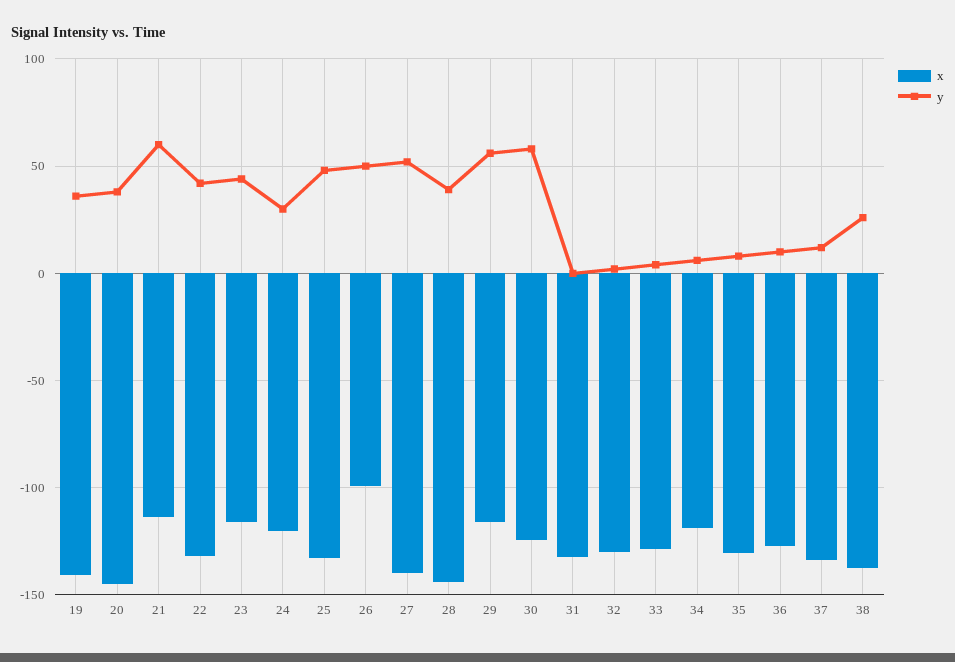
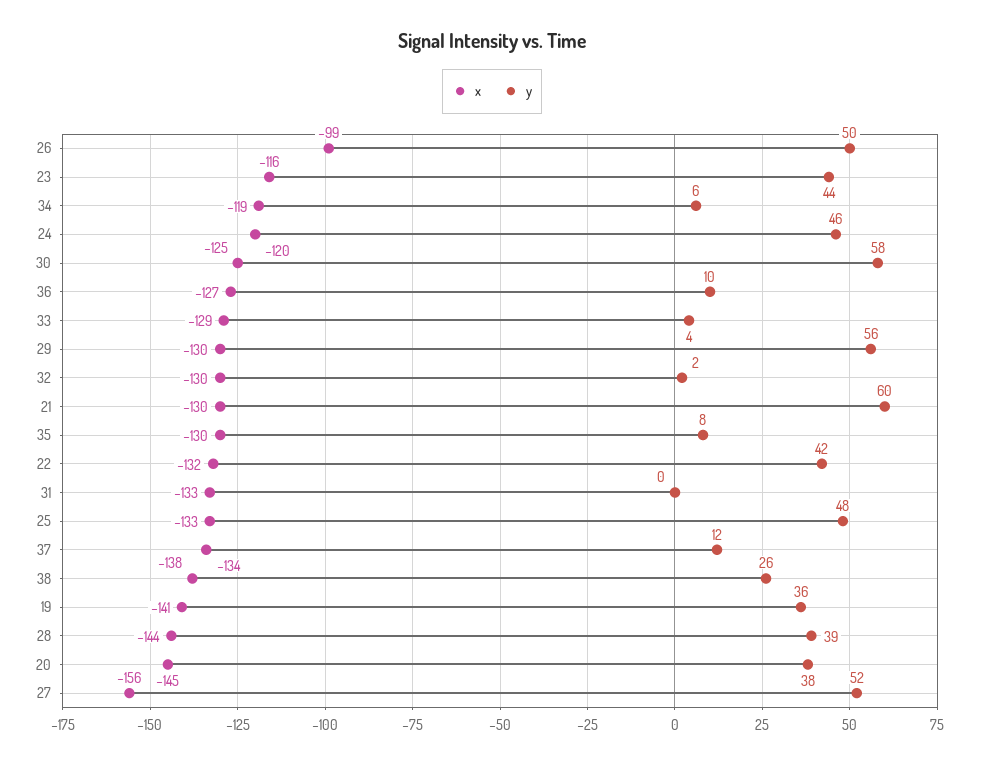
  {
    "x": {
      "19": -141,
      "20": -145,
-     "21": -115,
+     "21": -130,
      "22": -132,
      "23": -116,
      "24": -120,
      "25": -133,
      "26": -99,
-     "27": -140,
+     "27": -156,
      "28": -144,
-     "29": -115,
+     "29": -130,
      "30": -125,
      "31": -133,
      "32": -130,
      "33": -129,
      "34": -119,
      "35": -130,
      "36": -127,
      "37": -134,
      "38": -138
    },
    "y": {
      "19": 36,
      "20": 38,
      "21": 60,
      "22": 42,
      "23": 44,
-     "24": 30,
+     "24": 46,
      "25": 48,
      "26": 50,
      "27": 52,
      "28": 39,
      "29": 56,
      "30": 58,
      "31": 0,
      "32": 2,
      "33": 4,
      "34": 6,
      "35": 8,
      "36": 10,
      "37": 12,
      "38": 26
    }
  }

